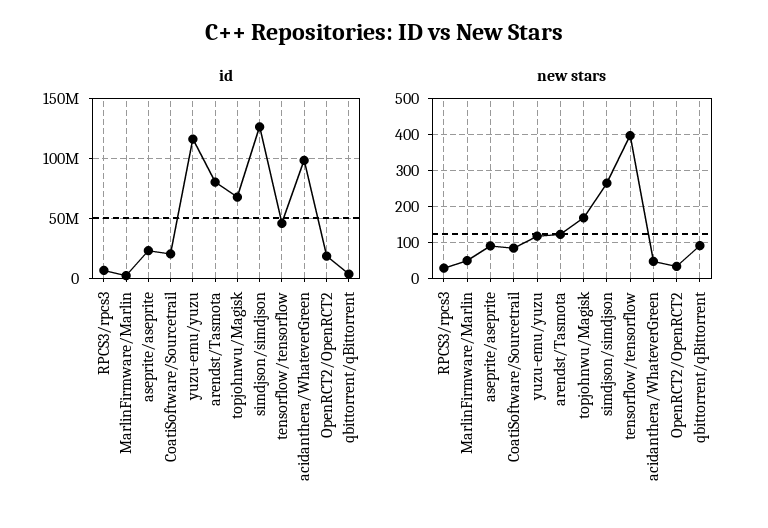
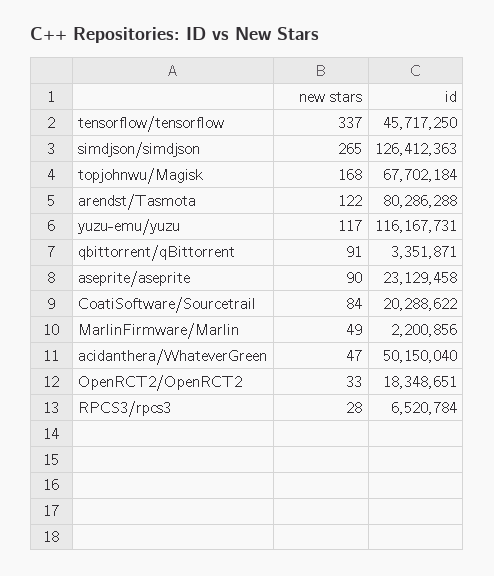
  {
    "id": {
      "RPCS3/rpcs3": 6520784,
      "MarlinFirmware/Marlin": 2200856,
      "aseprite/aseprite": 23129458,
      "CoatiSoftware/Sourcetrail": 20288622,
      "yuzu-emu/yuzu": 116167731,
      "arendst/Tasmota": 80286288,
      "topjohnwu/Magisk": 67702184,
      "simdjson/simdjson": 126412363,
      "tensorflow/tensorflow": 45717250,
-     "acidanthera/WhateverGreen": 100000000,
+     "acidanthera/WhateverGreen": 50150040,
      "OpenRCT2/OpenRCT2": 18348651,
      "qbittorrent/qBittorrent": 3351871
    },
    "new stars": {
      "RPCS3/rpcs3": 28,
      "MarlinFirmware/Marlin": 49,
      "aseprite/aseprite": 90,
      "CoatiSoftware/Sourcetrail": 84,
      "yuzu-emu/yuzu": 117,
      "arendst/Tasmota": 122,
      "topjohnwu/Magisk": 168,
      "simdjson/simdjson": 265,
-     "tensorflow/tensorflow": 400,
+     "tensorflow/tensorflow": 337,
      "acidanthera/WhateverGreen": 47,
      "OpenRCT2/OpenRCT2": 33,
      "qbittorrent/qBittorrent": 91
    }
  }

